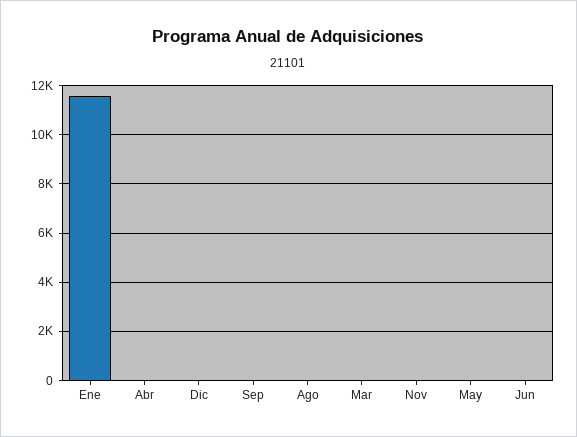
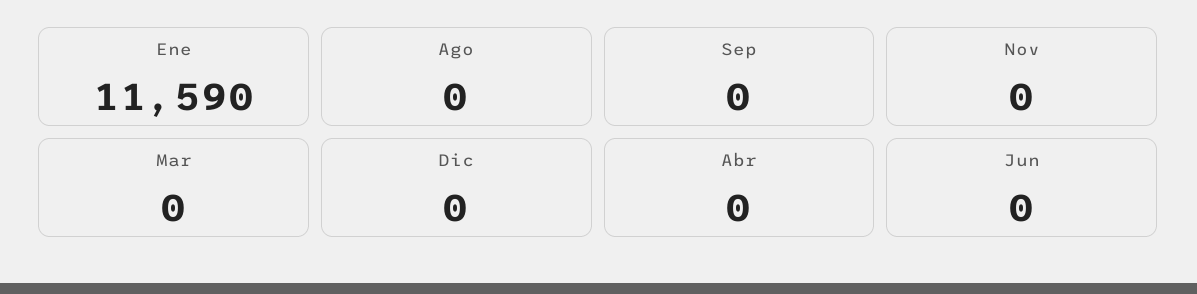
  {
    "Ene": 11590,
    "Abr": 0,
    "Dic": 0,
    "Sep": 0,
    "Ago": 0,
    "Mar": 0,
    "Nov": 0,
-   "May": 0,
    "Jun": 0
  }

